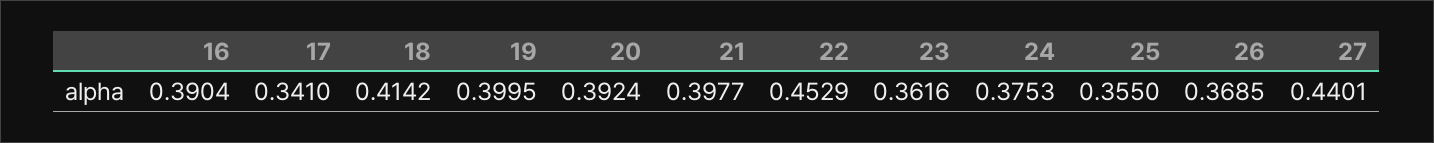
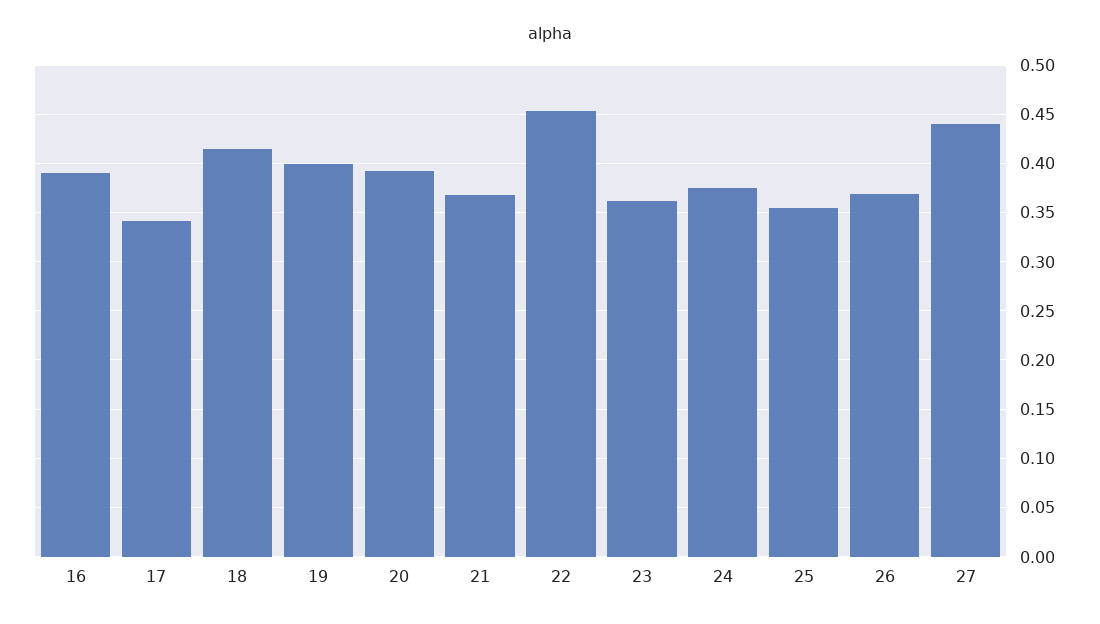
  {
    "16": 0.3904,
    "17": 0.341,
    "18": 0.4142,
    "19": 0.3995,
    "20": 0.3924,
-   "21": 0.3977,
+   "21": 0.37,
    "22": 0.4529,
    "23": 0.3616,
    "24": 0.3753,
    "25": 0.355,
    "26": 0.3685,
    "27": 0.4401
  }

